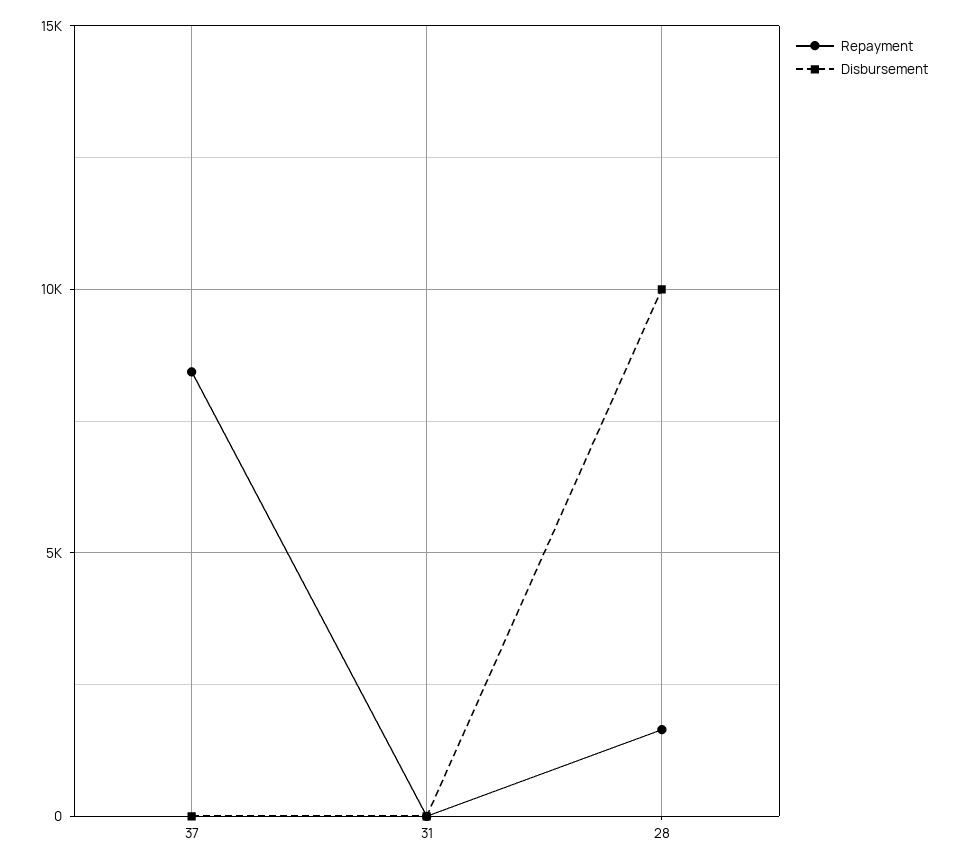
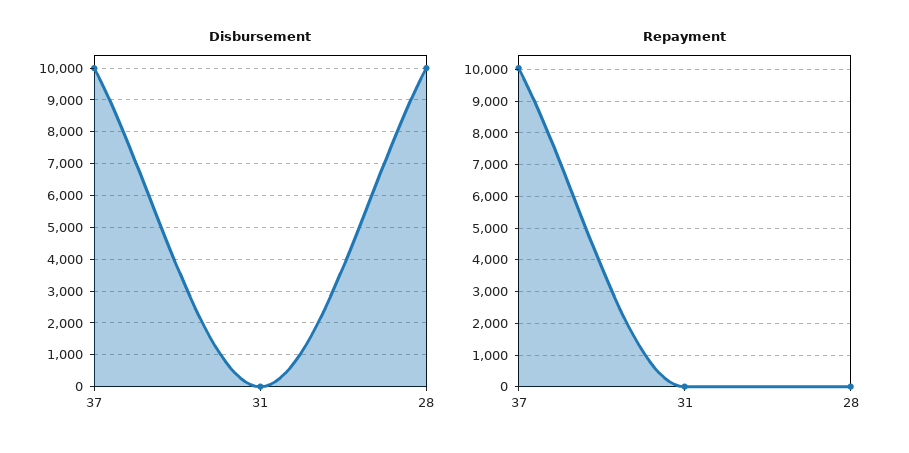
  {
    "Repayment": {
-     "37": 8500,
+     "37": 10000,
      "31": 0,
-     "28": 1500
+     "28": 0
    },
    "Disbursement": {
-     "37": 0,
+     "37": 10000,
      "31": 0,
      "28": 10000
    }
  }

